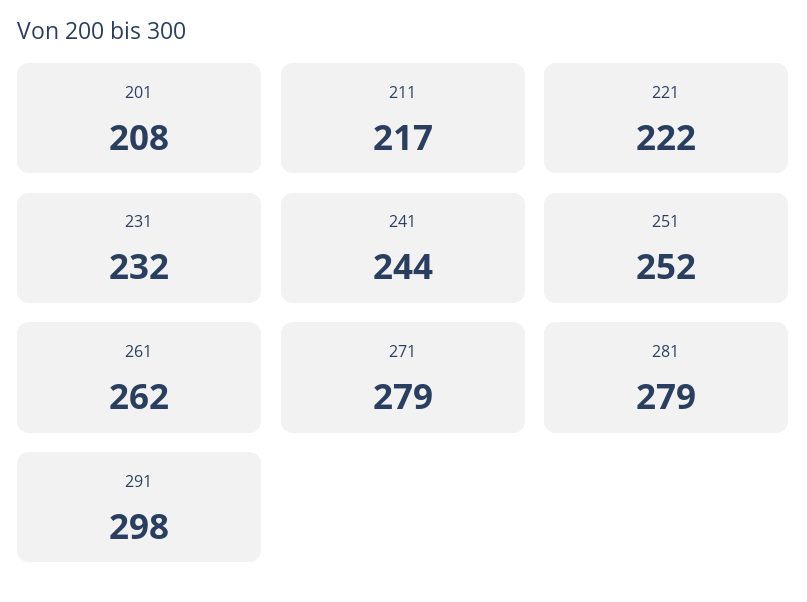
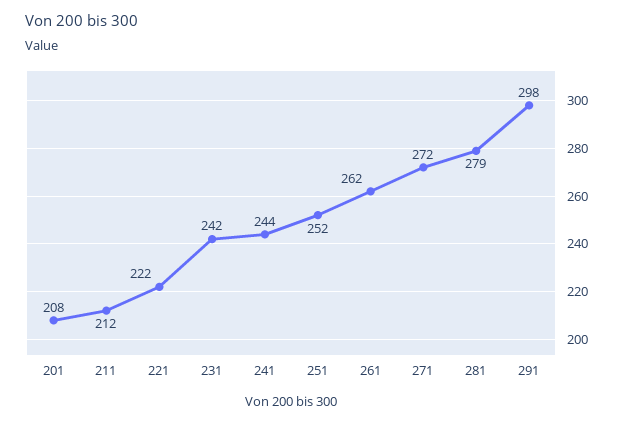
  {
    "201": 208,
-   "211": 217,
+   "211": 212,
    "221": 222,
-   "231": 232,
+   "231": 242,
    "241": 244,
    "251": 252,
    "261": 262,
-   "271": 279,
+   "271": 272,
    "281": 279,
    "291": 298
  }

